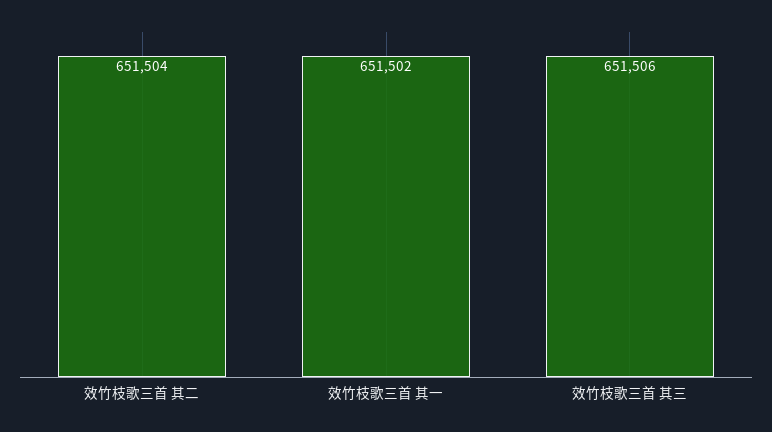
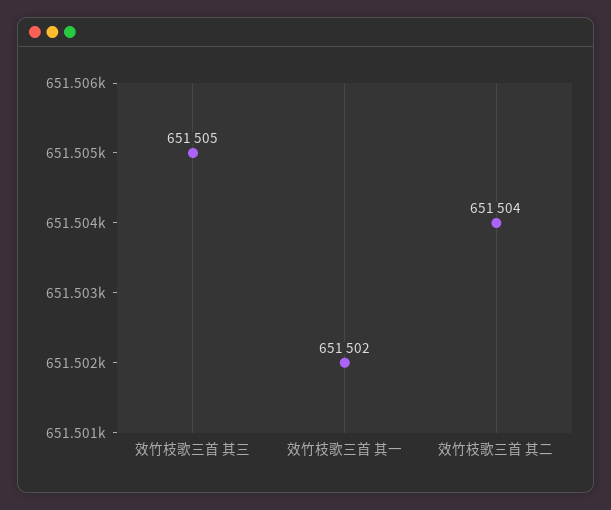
  {
    "效竹枝歌三首 其二": 651504,
    "效竹枝歌三首 其一": 651502,
-   "效竹枝歌三首 其三": 651506
+   "效竹枝歌三首 其三": 651505
  }

